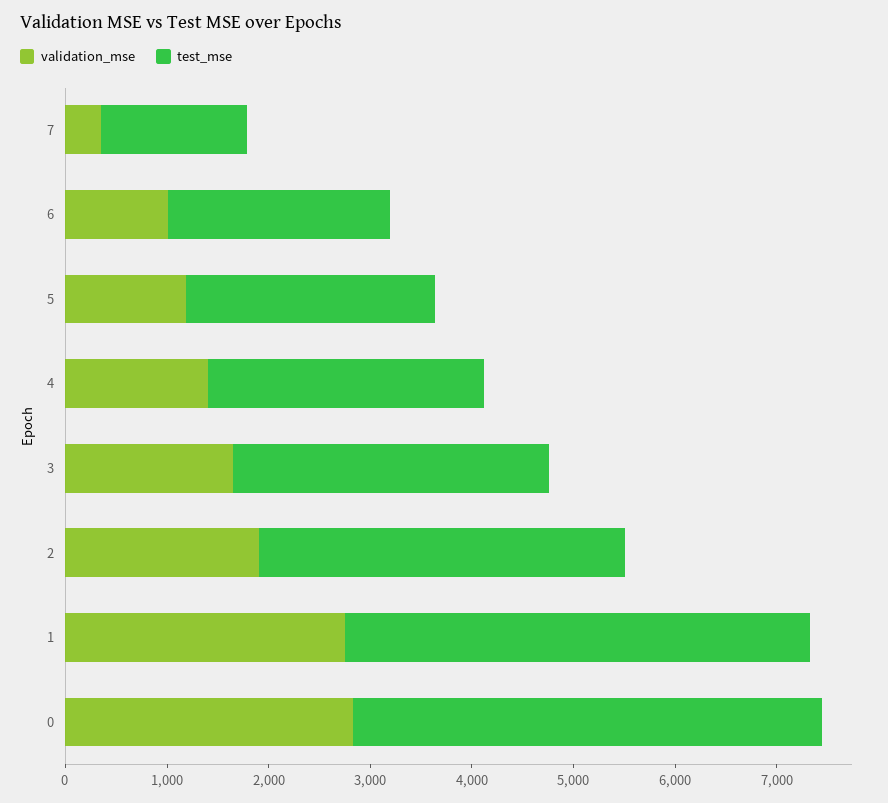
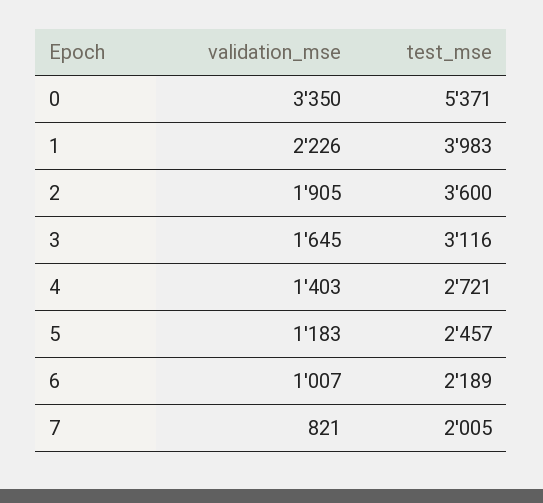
  {
    "validation_mse": {
-     "7": 400,
+     "7": 821,
      "6": 1007,
      "5": 1183,
      "4": 1403,
      "3": 1645,
      "2": 1905,
-     "1": 2800,
+     "1": 2226,
-     "0": 2800
+     "0": 3350
    },
    "test_mse": {
-     "7": 1400,
+     "7": 2005,
      "6": 2189,
      "5": 2457,
      "4": 2721,
      "3": 3116,
      "2": 3600,
-     "1": 4600,
+     "1": 3983,
-     "0": 4600
+     "0": 5371
    }
  }

